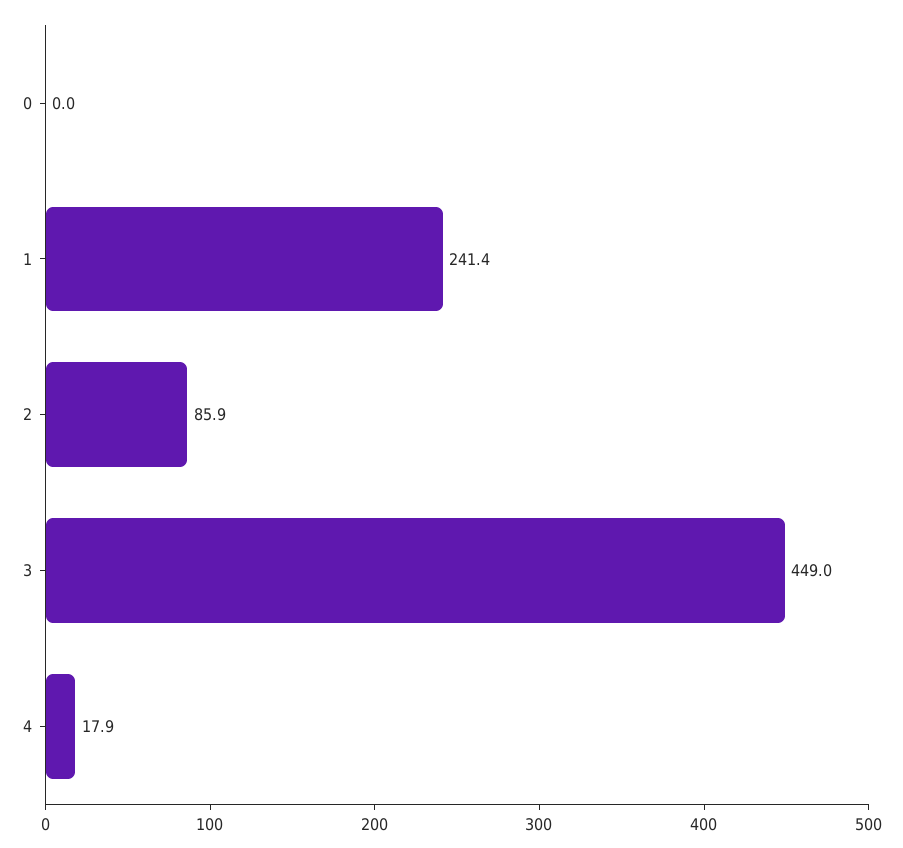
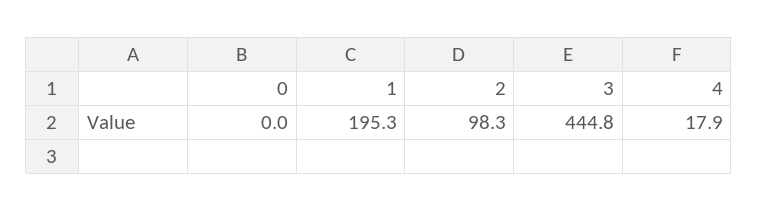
  {
    "0": 0,
-   "1": 241.4,
+   "1": 195.3,
-   "2": 85.9,
+   "2": 98.3,
-   "3": 449,
+   "3": 444.8,
    "4": 17.9
  }

